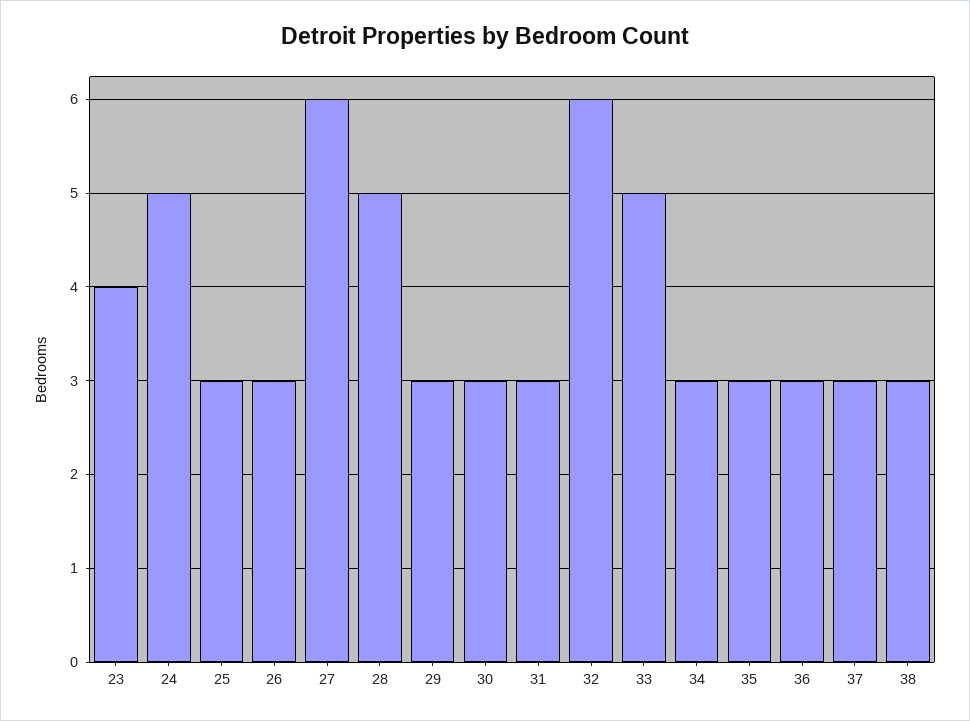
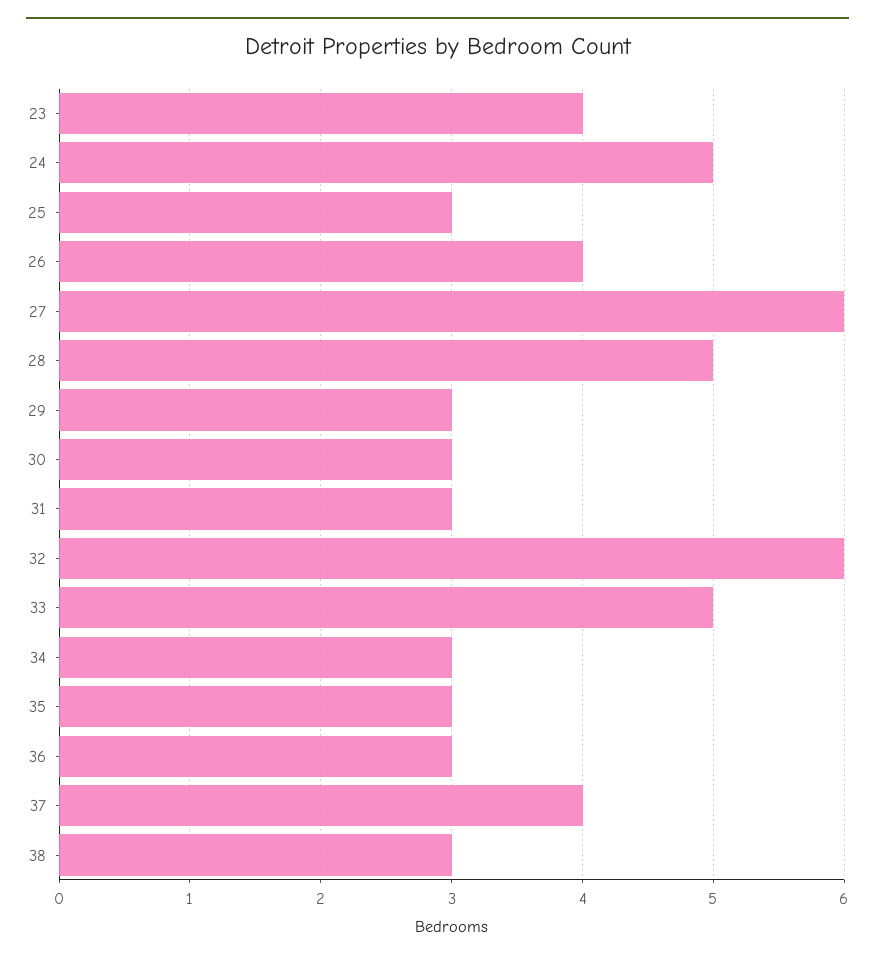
  {
    "23": 4,
    "24": 5,
    "25": 3,
-   "26": 3,
+   "26": 4,
    "27": 6,
    "28": 5,
    "29": 3,
    "30": 3,
    "31": 3,
    "32": 6,
    "33": 5,
    "34": 3,
    "35": 3,
    "36": 3,
-   "37": 3,
+   "37": 4,
    "38": 3
  }

